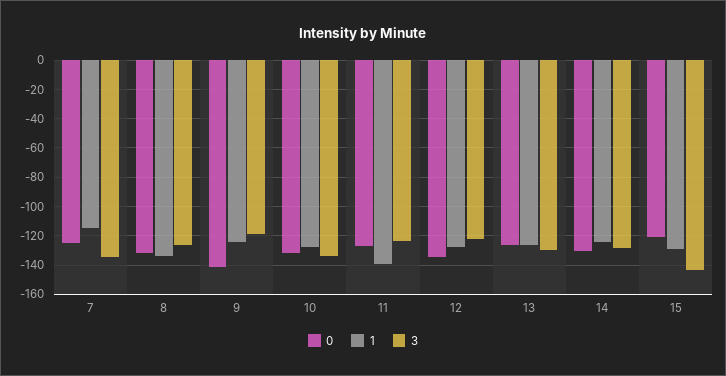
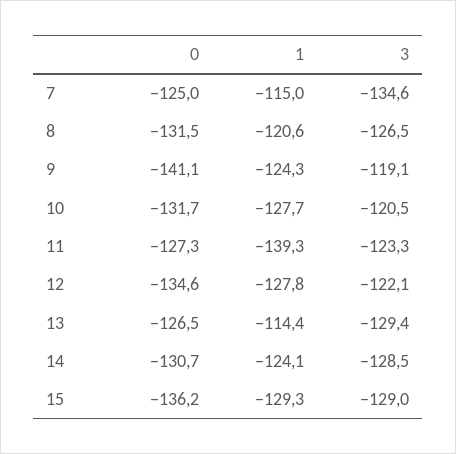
  {
    "0": {
      "7": -125,
      "8": -131.5,
      "9": -141.1,
      "10": -131.7,
      "11": -127.3,
      "12": -134.6,
      "13": -126.5,
      "14": -130.7,
-     "15": -120
+     "15": -136.2
    },
    "1": {
      "7": -115,
-     "8": -135,
+     "8": -120.6,
      "9": -124.3,
      "10": -127.7,
      "11": -139.3,
      "12": -127.8,
-     "13": -125,
+     "13": -114.4,
      "14": -124.1,
      "15": -129.3
    },
    "3": {
      "7": -134.6,
      "8": -126.5,
      "9": -119.1,
-     "10": -135,
+     "10": -120.5,
      "11": -123.3,
      "12": -122.1,
      "13": -129.4,
      "14": -128.5,
-     "15": -145
+     "15": -129
    }
  }

